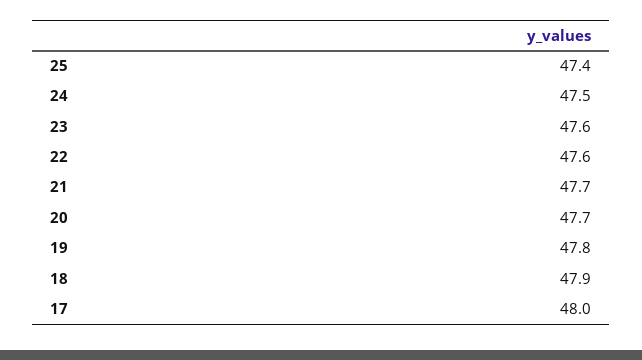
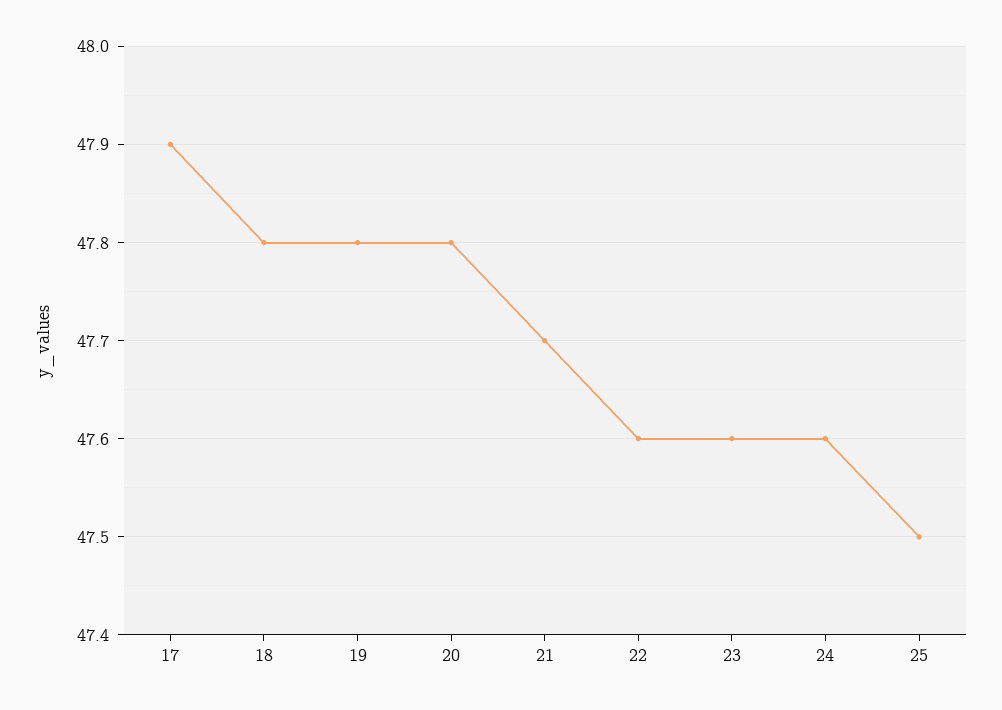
  {
-   "25": 47.4,
+   "25": 47.5,
-   "24": 47.5,
+   "24": 47.6,
    "23": 47.6,
    "22": 47.6,
    "21": 47.7,
-   "20": 47.7,
+   "20": 47.8,
    "19": 47.8,
-   "18": 47.9,
+   "18": 47.8,
-   "17": 48
+   "17": 47.9
  }

